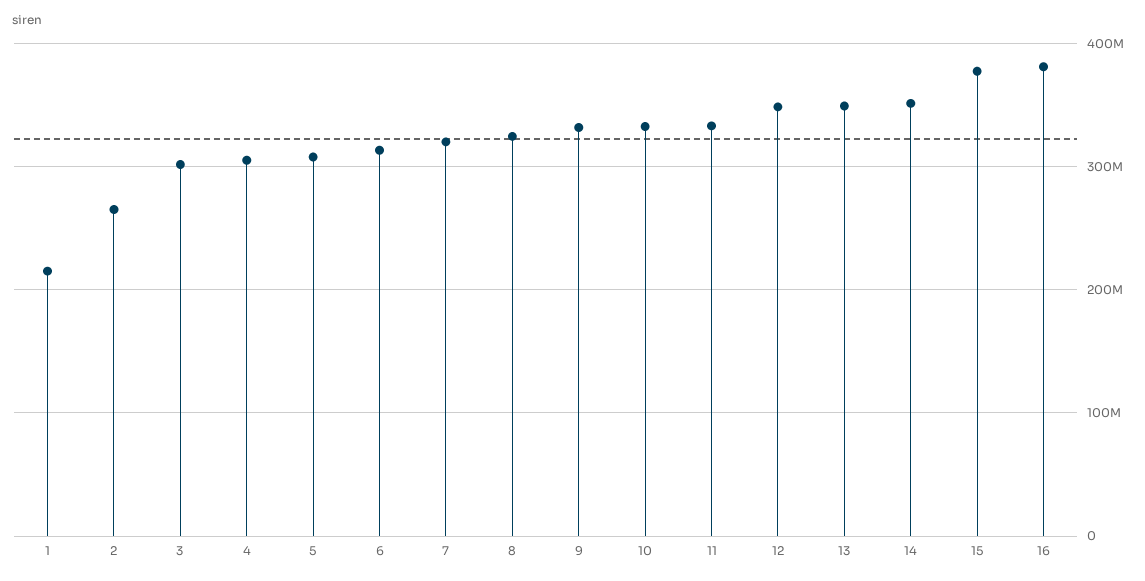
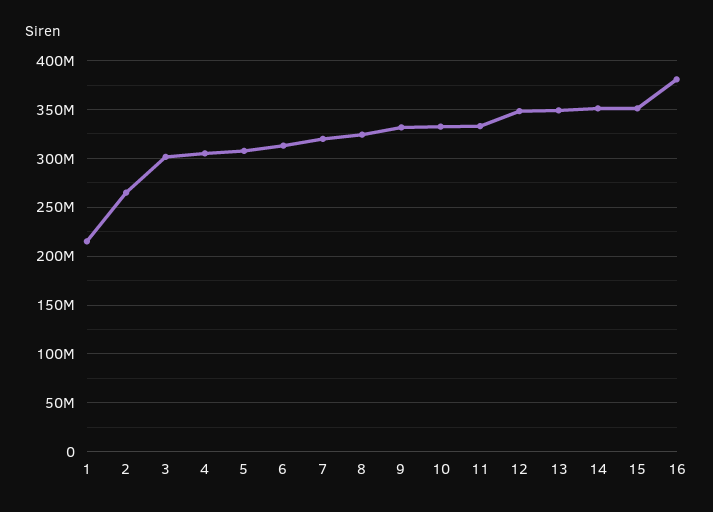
  {
    "1": 220000000,
    "2": 270000000,
    "3": 300000000,
    "4": 310000000,
    "5": 310000000,
    "6": 310000000,
    "7": 320000000,
    "8": 320000000,
    "9": 330000000,
    "10": 330000000,
    "11": 330000000,
    "12": 350000000,
    "13": 350000000,
    "14": 350000000,
-   "15": 380000000,
+   "15": 350000000,
    "16": 380000000
  }

